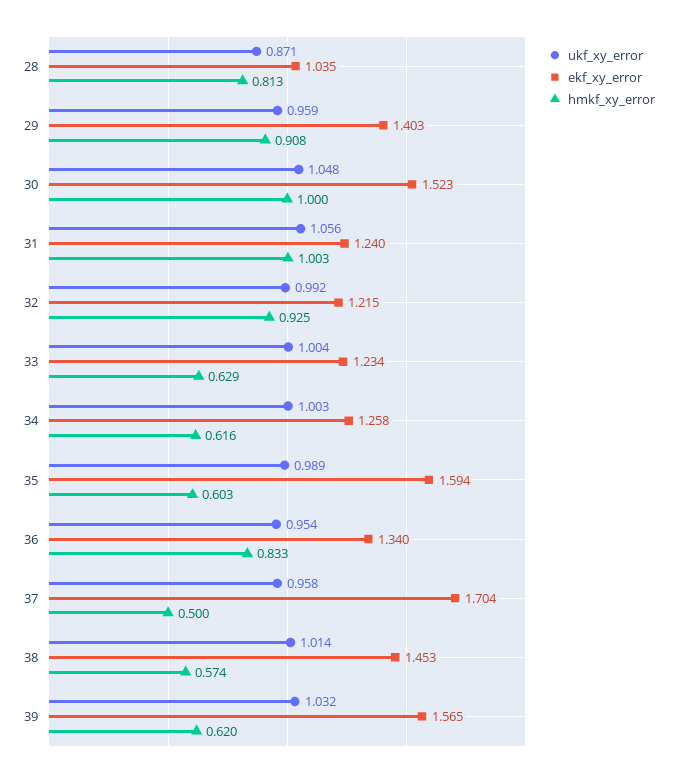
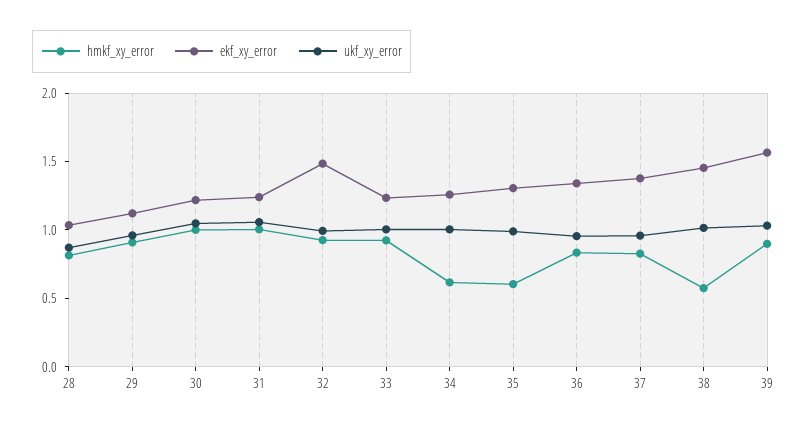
  {
    "ukf_xy_error": {
      "28": 0.871,
      "29": 0.959,
      "30": 1.048,
      "31": 1.056,
      "32": 0.992,
      "33": 1.004,
      "34": 1.003,
      "35": 0.989,
      "36": 0.954,
      "37": 0.958,
      "38": 1.014,
      "39": 1.032
    },
    "ekf_xy_error": {
      "28": 1.035,
-     "29": 1.403,
+     "29": 1.1,
-     "30": 1.523,
+     "30": 1.2,
      "31": 1.24,
-     "32": 1.215,
+     "32": 1.5,
      "33": 1.234,
      "34": 1.258,
-     "35": 1.594,
+     "35": 1.3,
      "36": 1.34,
-     "37": 1.704,
+     "37": 1.4,
      "38": 1.453,
      "39": 1.565
    },
    "hmkf_xy_error": {
      "28": 0.813,
      "29": 0.908,
      "30": 1,
      "31": 1.003,
      "32": 0.925,
-     "33": 0.629,
+     "33": 0.9,
      "34": 0.616,
      "35": 0.603,
      "36": 0.833,
-     "37": 0.5,
+     "37": 0.8,
      "38": 0.574,
-     "39": 0.62
+     "39": 0.9
    }
  }

